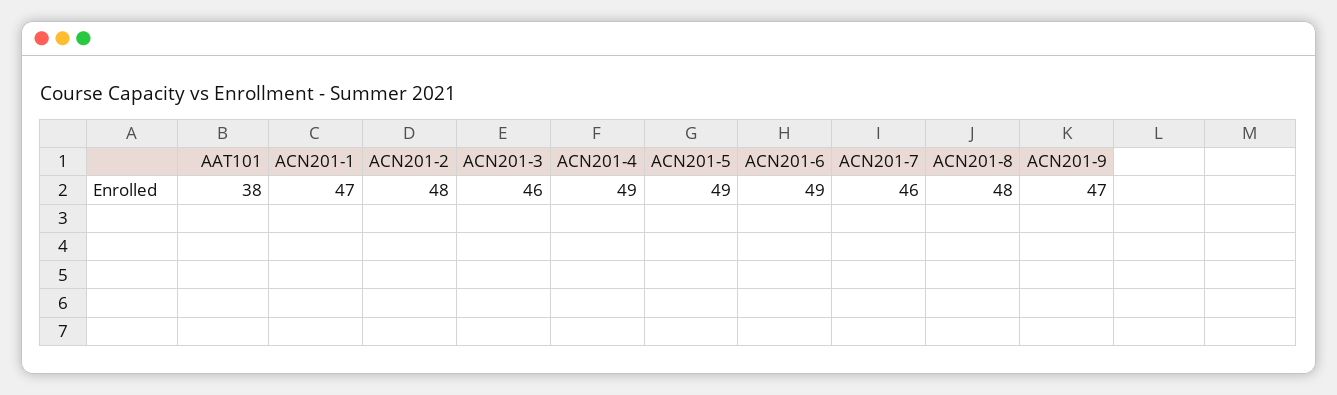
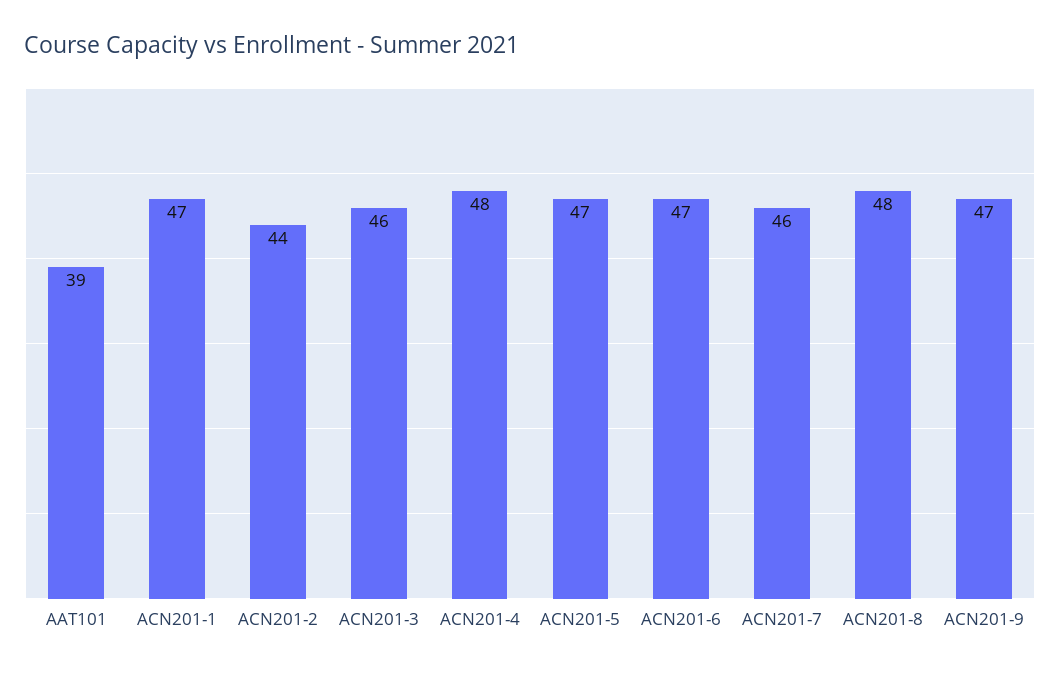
  {
-   "AAT101": 38,
+   "AAT101": 39,
    "ACN201-1": 47,
-   "ACN201-2": 48,
+   "ACN201-2": 44,
    "ACN201-3": 46,
-   "ACN201-4": 49,
+   "ACN201-4": 48,
-   "ACN201-5": 49,
+   "ACN201-5": 47,
-   "ACN201-6": 49,
+   "ACN201-6": 47,
    "ACN201-7": 46,
    "ACN201-8": 48,
    "ACN201-9": 47
  }

